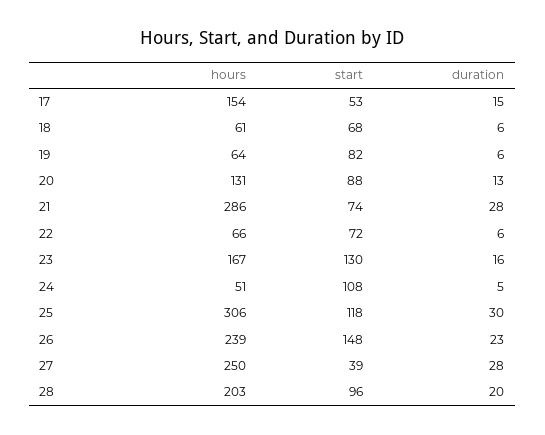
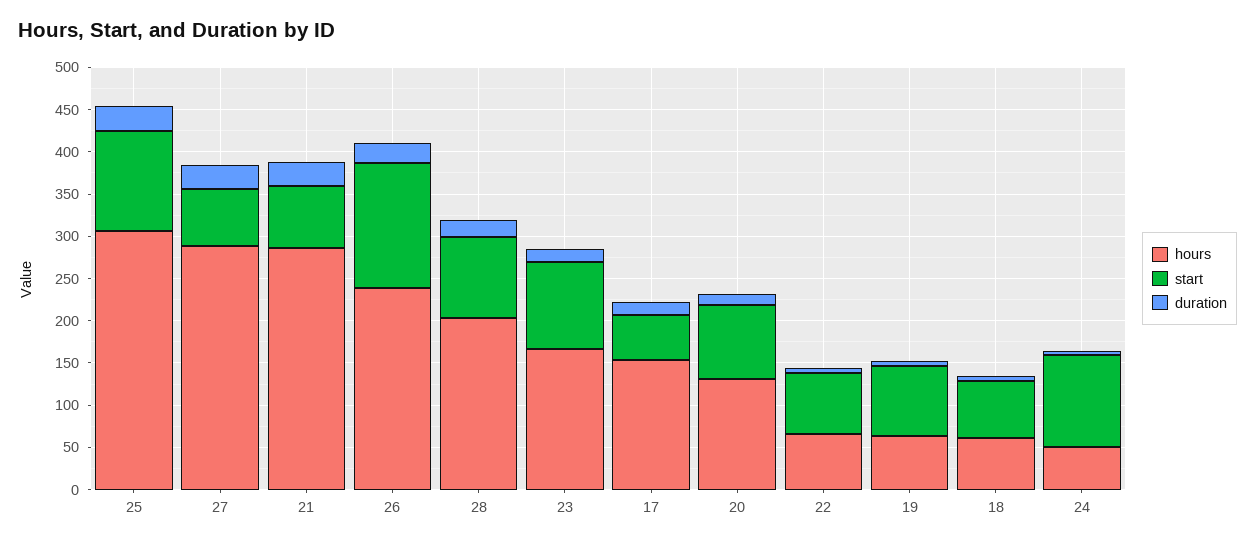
  {
    "hours": {
      "17": 154,
      "18": 61,
      "19": 64,
      "20": 131,
      "21": 286,
      "22": 66,
      "23": 167,
      "24": 51,
      "25": 306,
      "26": 239,
-     "27": 250,
+     "27": 290,
      "28": 203
    },
    "start": {
      "17": 53,
      "18": 68,
      "19": 82,
      "20": 88,
      "21": 74,
      "22": 72,
-     "23": 130,
+     "23": 100,
      "24": 108,
      "25": 118,
      "26": 148,
-     "27": 39,
+     "27": 70,
      "28": 96
    },
    "duration": {
      "17": 15,
      "18": 6,
      "19": 6,
      "20": 13,
      "21": 28,
      "22": 6,
      "23": 16,
      "24": 5,
      "25": 30,
      "26": 23,
      "27": 28,
      "28": 20
    }
  }

